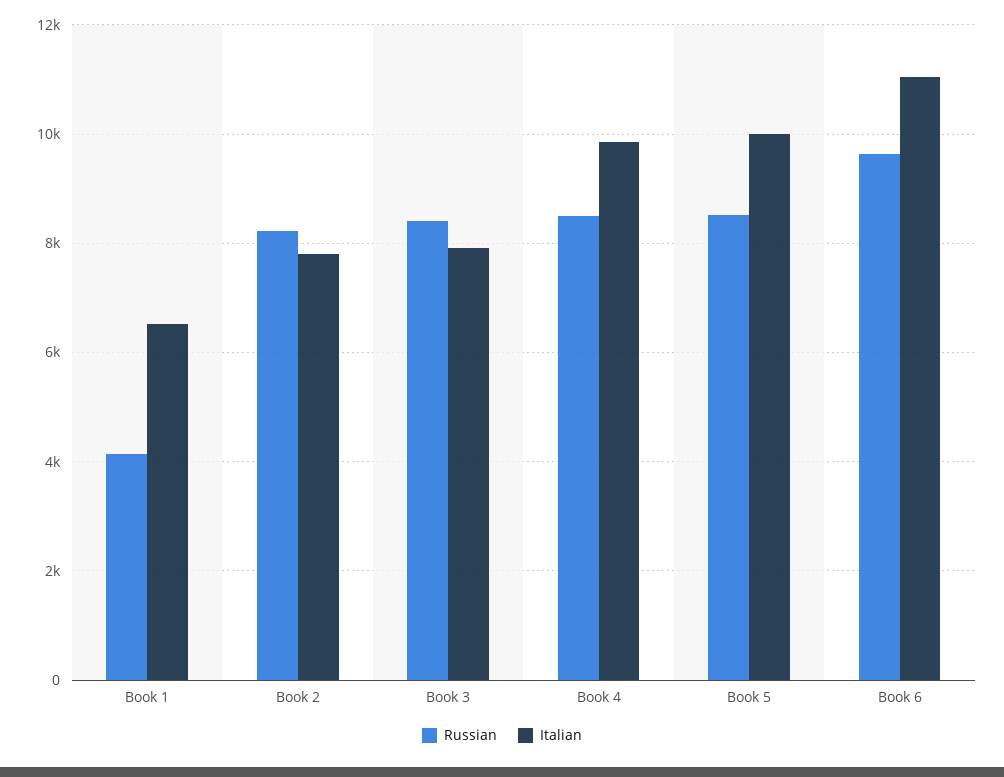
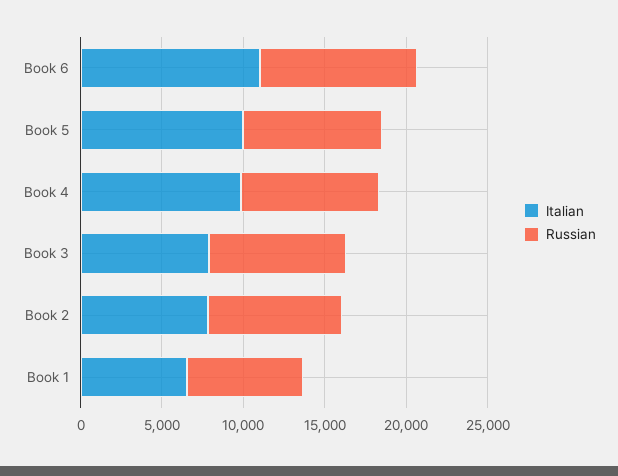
  {
    "Russian": {
-     "Book 1": 4200,
+     "Book 1": 7000,
      "Book 2": 8200,
      "Book 3": 8400,
      "Book 4": 8400,
      "Book 5": 8600,
      "Book 6": 9600
    },
    "Italian": {
      "Book 1": 6600,
      "Book 2": 7800,
      "Book 3": 8000,
      "Book 4": 9800,
      "Book 5": 10000,
      "Book 6": 11000
    }
  }

